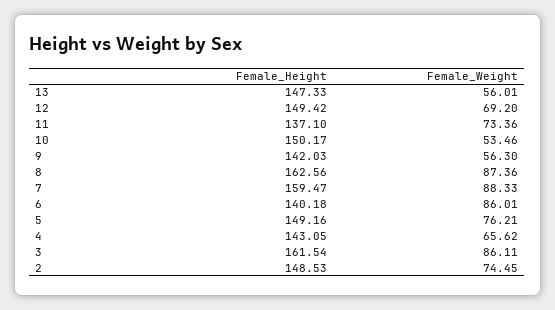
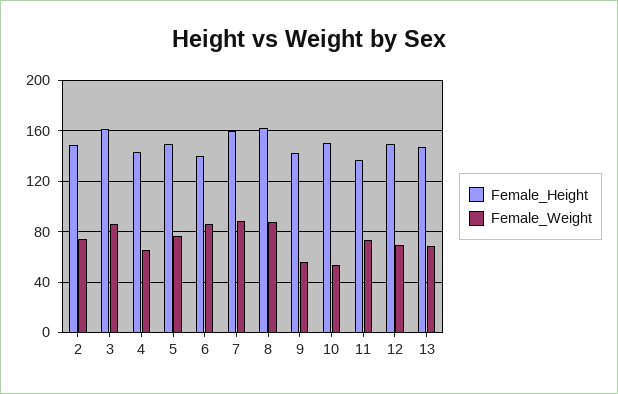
  {
    "Female_Height": {
      "13": 147.33,
      "12": 149.42,
      "11": 137.1,
      "10": 150.17,
      "9": 142.03,
      "8": 162.56,
      "7": 159.47,
      "6": 140.18,
      "5": 149.16,
      "4": 143.05,
      "3": 161.54,
      "2": 148.53
    },
    "Female_Weight": {
-     "13": 56.01,
+     "13": 70,
      "12": 69.2,
      "11": 73.36,
      "10": 53.46,
      "9": 56.3,
      "8": 87.36,
      "7": 88.33,
      "6": 86.01,
      "5": 76.21,
      "4": 65.62,
      "3": 86.11,
      "2": 74.45
    }
  }

